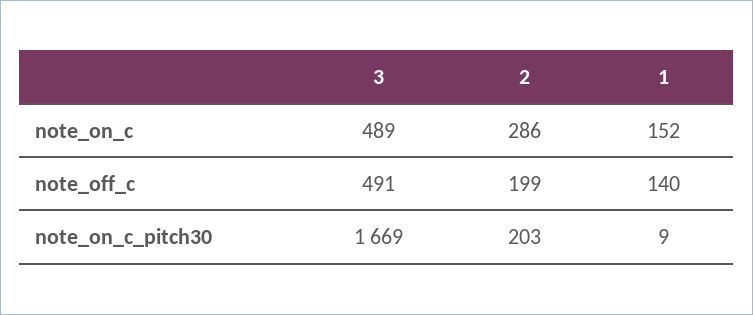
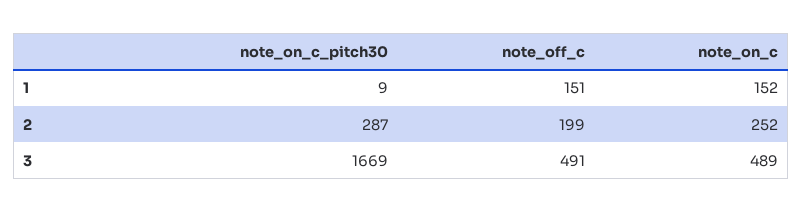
  {
    "3": {
      "note_on_c": 489,
      "note_off_c": 491,
      "note_on_c_pitch30": 1669
    },
    "2": {
-     "note_on_c": 286,
+     "note_on_c": 252,
      "note_off_c": 199,
-     "note_on_c_pitch30": 203
+     "note_on_c_pitch30": 287
    },
    "1": {
      "note_on_c": 152,
-     "note_off_c": 140,
+     "note_off_c": 151,
      "note_on_c_pitch30": 9
    }
  }

